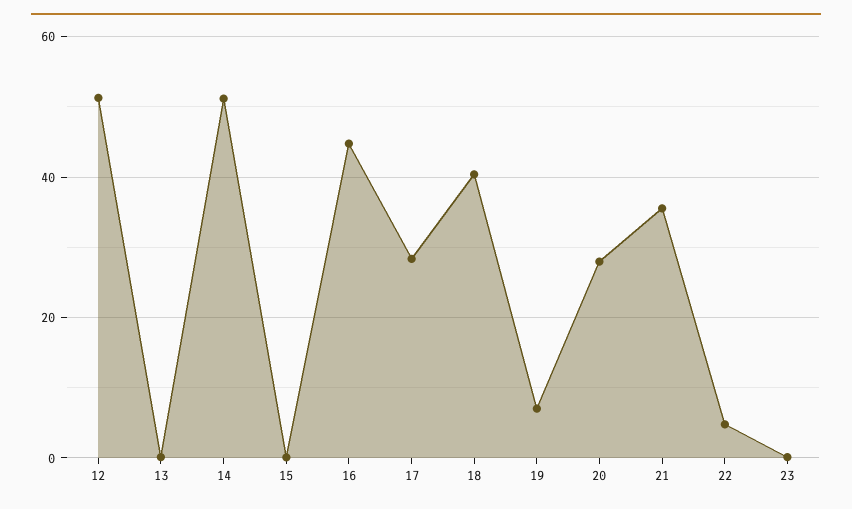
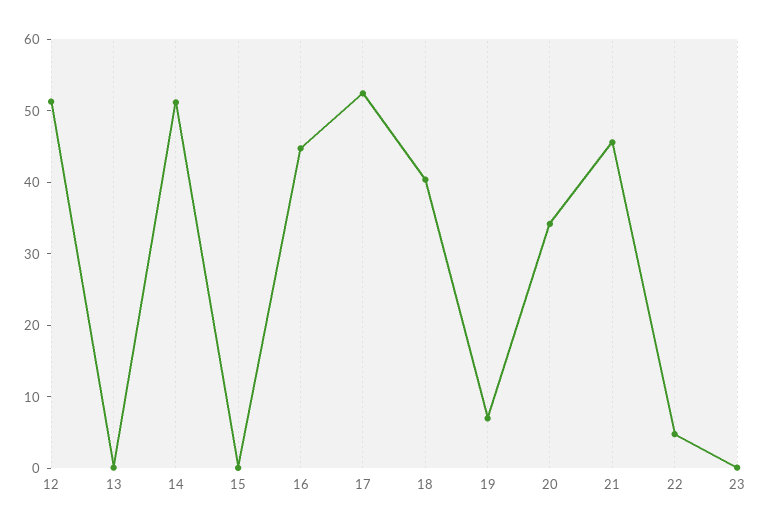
  {
    "12": 52,
    "13": 0,
    "14": 52,
    "15": 0,
    "16": 44,
-   "17": 28,
+   "17": 52,
    "18": 40,
    "19": 8,
-   "20": 28,
+   "20": 34,
-   "21": 36,
+   "21": 46,
    "22": 4,
    "23": 0
  }

